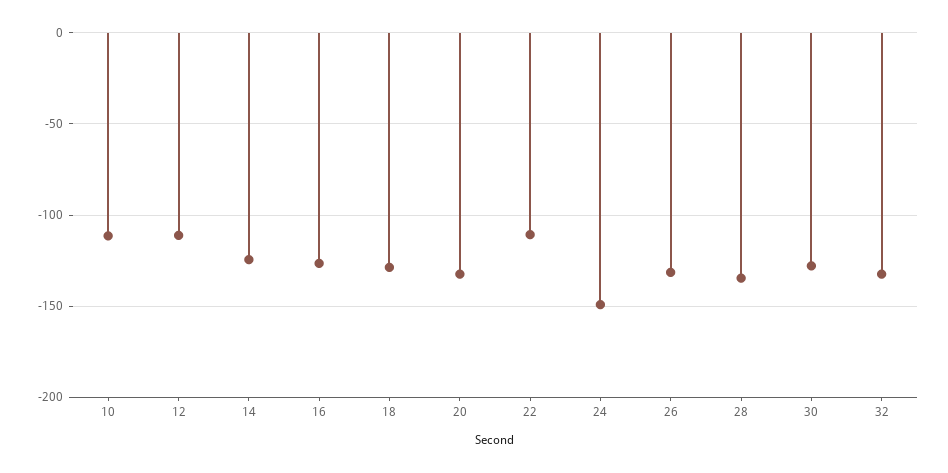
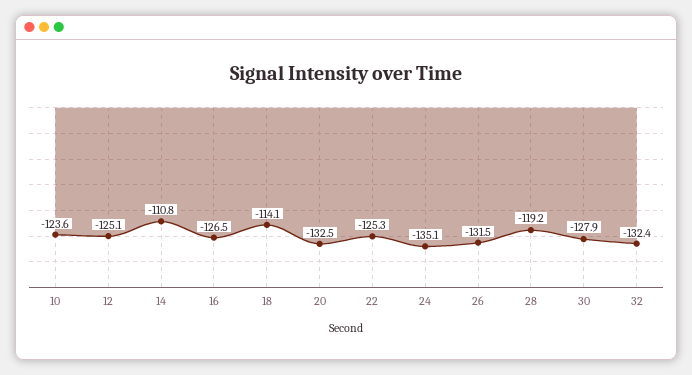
  {
-   "10": -110,
+   "10": -123.6,
-   "12": -110,
+   "12": -125.1,
-   "14": -125,
+   "14": -110.8,
    "16": -126.5,
-   "18": -130,
+   "18": -114.1,
    "20": -132.5,
-   "22": -110,
+   "22": -125.3,
-   "24": -150,
+   "24": -135.1,
    "26": -131.5,
-   "28": -135,
+   "28": -119.2,
    "30": -127.9,
    "32": -132.4
  }

